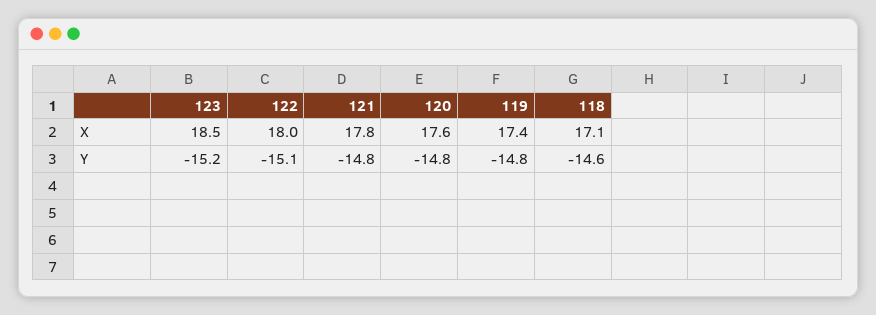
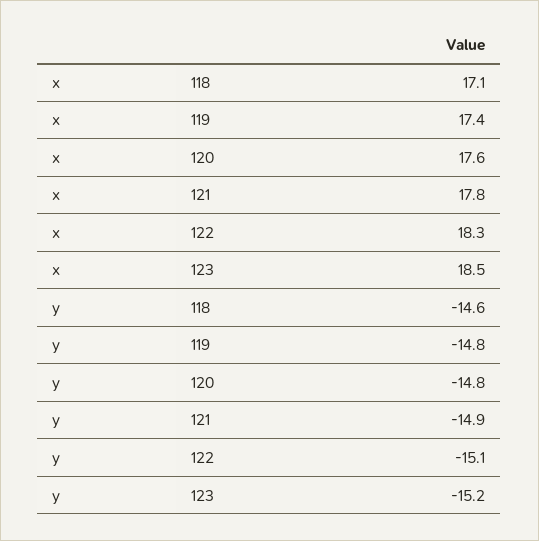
  {
    "123": {
      "X": 18.5,
      "Y": -15.2
    },
    "122": {
-     "X": 18,
+     "X": 18.3,
      "Y": -15.1
    },
    "121": {
      "X": 17.8,
-     "Y": -14.8
+     "Y": -14.9
    },
    "120": {
      "X": 17.6,
      "Y": -14.8
    },
    "119": {
      "X": 17.4,
      "Y": -14.8
    },
    "118": {
      "X": 17.1,
      "Y": -14.6
    }
  }

